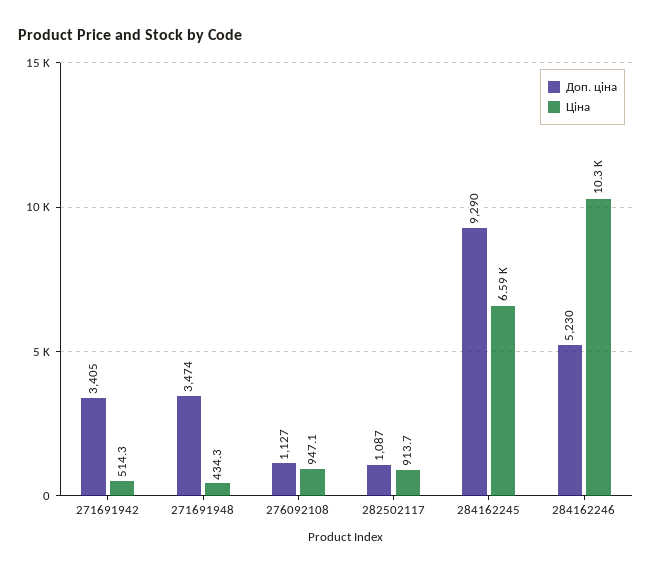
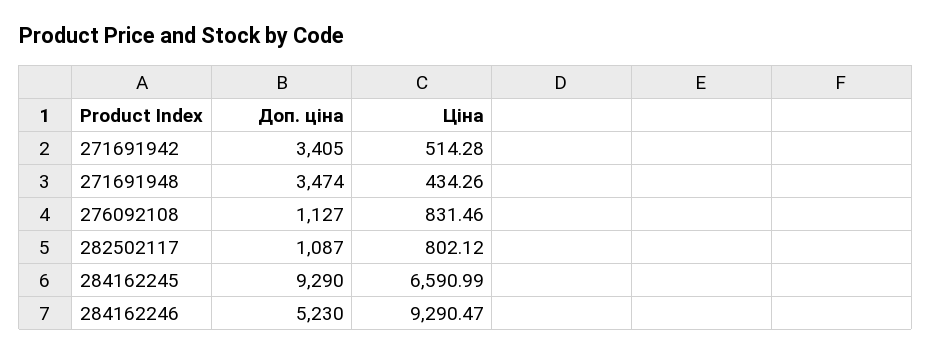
  {
    "Доп. ціна": {
      "271691942": 3405,
      "271691948": 3474,
      "276092108": 1127,
      "282502117": 1087,
      "284162245": 9290,
      "284162246": 5230
    },
    "Ціна": {
      "271691942": 514.28,
      "271691948": 434.26,
-     "276092108": 947.1,
+     "276092108": 831.46,
-     "282502117": 913.7,
+     "282502117": 802.12,
      "284162245": 6590.99,
-     "284162246": 10300
+     "284162246": 9290.47
    }
  }

